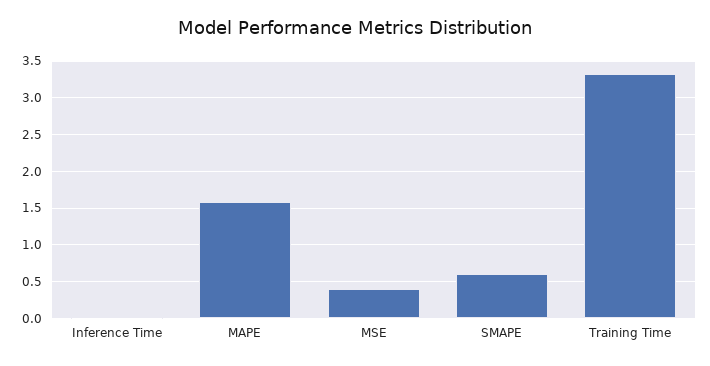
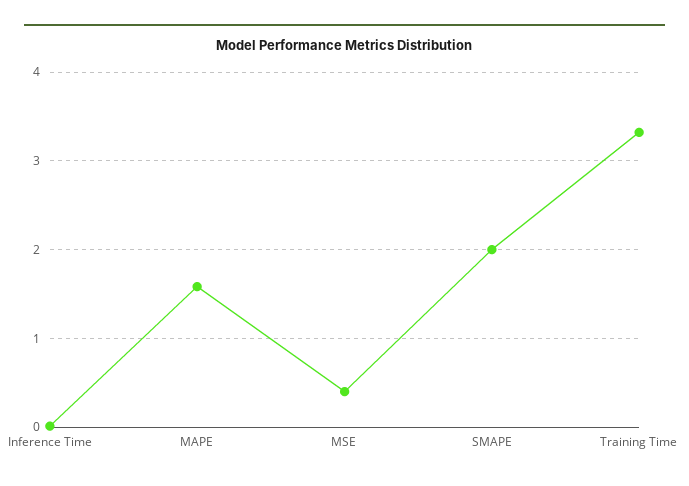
  {
    "Inference Time": 0,
    "MAPE": 1.6,
    "MSE": 0.4,
-   "SMAPE": 0.6,
+   "SMAPE": 2,
    "Training Time": 3.3
  }

